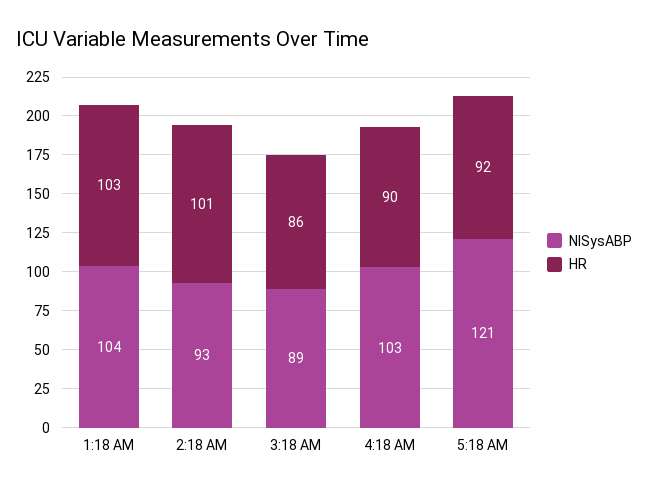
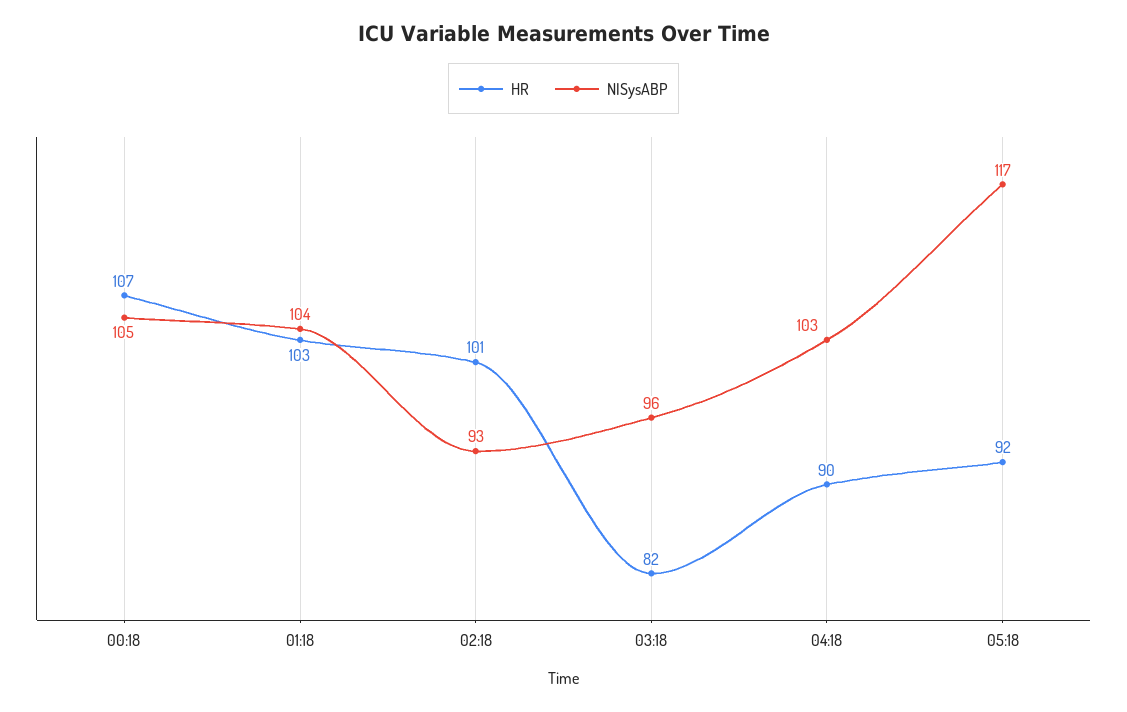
  {
    "NISysABP": {
      "1:18 AM": 104,
      "2:18 AM": 93,
-     "3:18 AM": 89,
+     "3:18 AM": 96,
      "4:18 AM": 103,
-     "5:18 AM": 121
+     "5:18 AM": 117,
+     "00:18": 105
    },
    "HR": {
      "1:18 AM": 103,
      "2:18 AM": 101,
-     "3:18 AM": 86,
+     "3:18 AM": 82,
      "4:18 AM": 90,
-     "5:18 AM": 92
+     "5:18 AM": 92,
+     "00:18": 107
    }
  }

